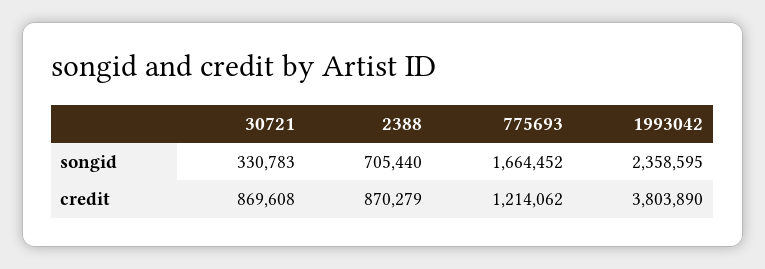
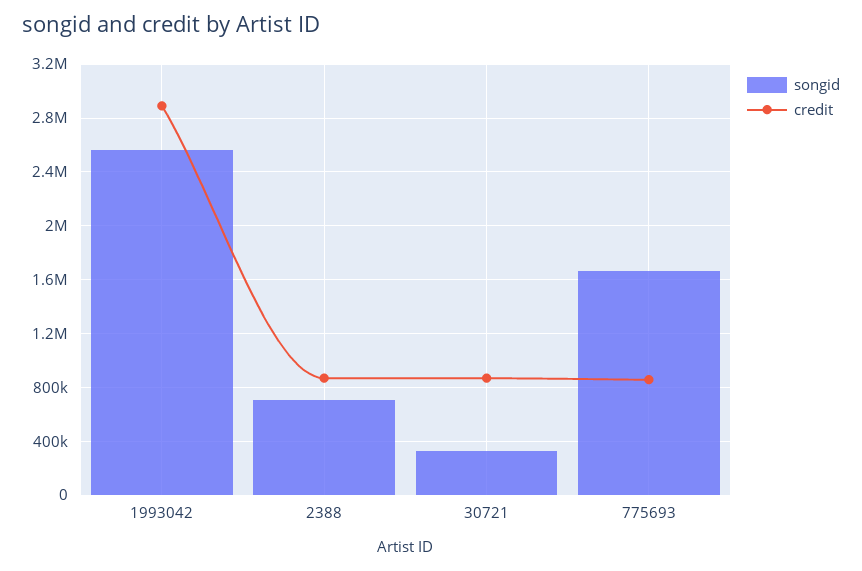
  {
    "songid": {
      "30721": 330783,
      "2388": 705440,
      "775693": 1664452,
-     "1993042": 2358595
+     "1993042": 2550000
    },
    "credit": {
      "30721": 869608,
      "2388": 870279,
-     "775693": 1214062,
+     "775693": 850000,
-     "1993042": 3803890
+     "1993042": 2900000
    }
  }

